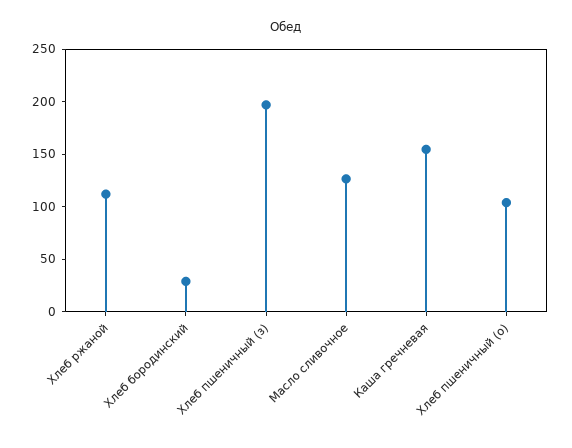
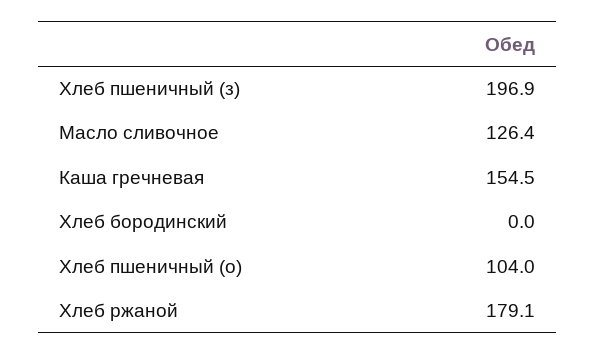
  {
-   "Хлеб ржаной": 110,
+   "Хлеб ржаной": 179.1,
-   "Хлеб бородинский": 30,
+   "Хлеб бородинский": 0,
    "Хлеб пшеничный (з)": 196.9,
    "Масло сливочное": 126.4,
    "Каша гречневая": 154.5,
    "Хлеб пшеничный (о)": 104
  }

